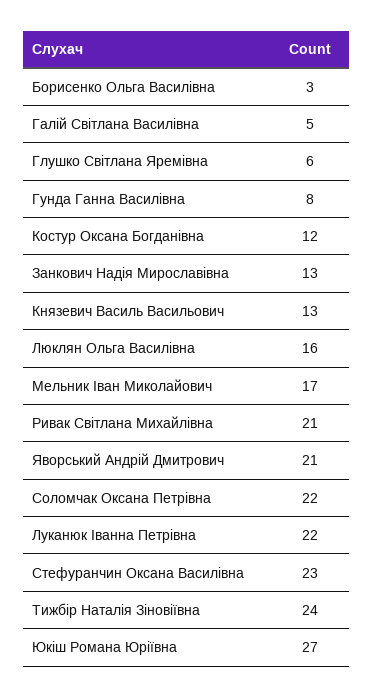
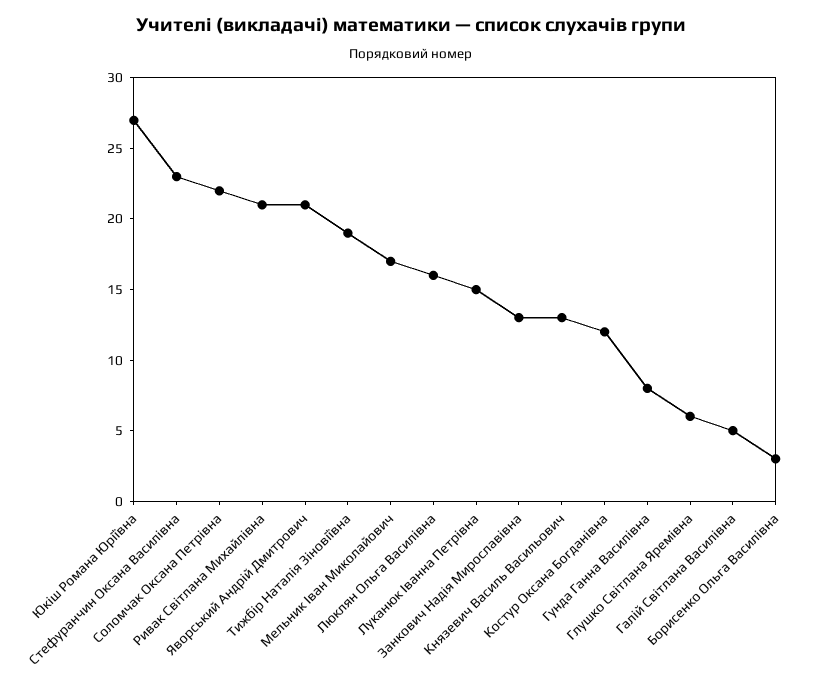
  {
    "Борисенко Ольга Василівна": 3,
    "Галій Світлана Василівна": 5,
    "Глушко Світлана Яремівна": 6,
    "Гунда Ганна Василівна": 8,
    "Костур Оксана Богданівна": 12,
    "Занкович Надія Мирославівна": 13,
    "Князевич Василь Васильович": 13,
    "Люклян Ольга Василівна": 16,
    "Мельник Іван Миколайович": 17,
    "Ривак Світлана Михайлівна": 21,
    "Яворський Андрій Дмитрович": 21,
    "Соломчак Оксана Петрівна": 22,
-   "Луканюк Іванна Петрівна": 22,
+   "Луканюк Іванна Петрівна": 15,
    "Стефуранчин Оксана Василівна": 23,
-   "Тижбір Наталія Зіновіївна": 24,
+   "Тижбір Наталія Зіновіївна": 19,
    "Юкіш Романа Юріївна": 27
  }

